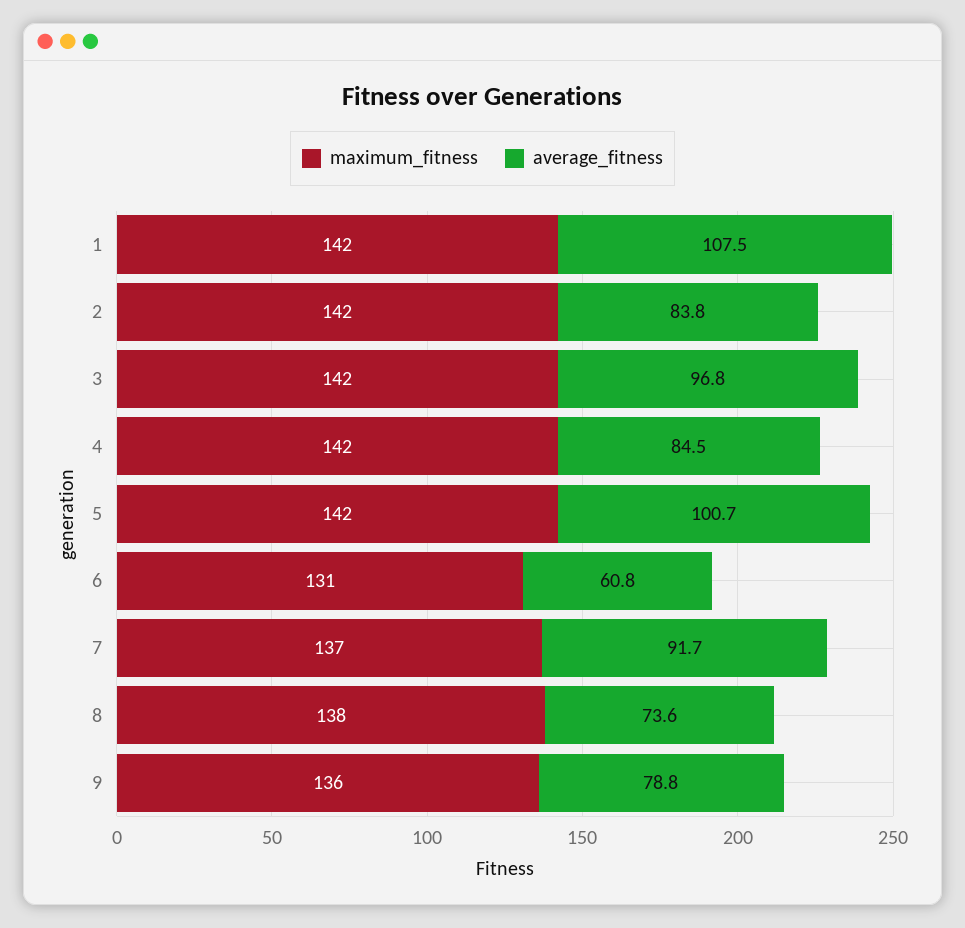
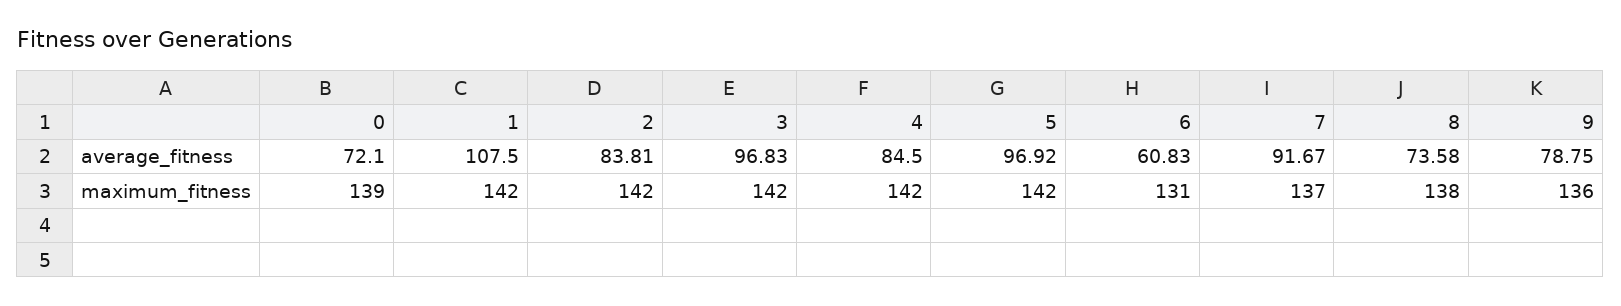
  {
    "maximum_fitness": {
      "1": 142,
      "2": 142,
      "3": 142,
      "4": 142,
      "5": 142,
      "6": 131,
      "7": 137,
      "8": 138,
-     "9": 136
+     "9": 136,
+     "0": 139
    },
    "average_fitness": {
      "1": 107.5,
      "2": 83.81,
      "3": 96.83,
      "4": 84.5,
-     "5": 100.7,
+     "5": 96.92,
      "6": 60.83,
      "7": 91.67,
      "8": 73.58,
-     "9": 78.75
+     "9": 78.75,
+     "0": 72.1
    }
  }

